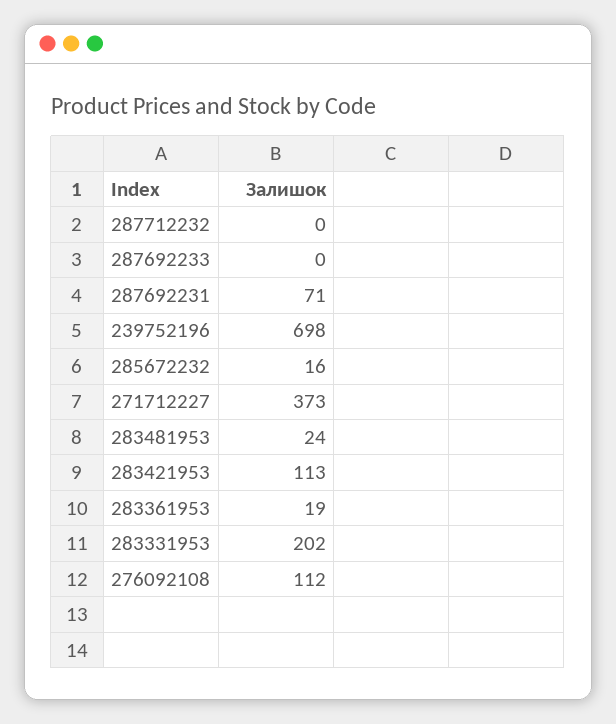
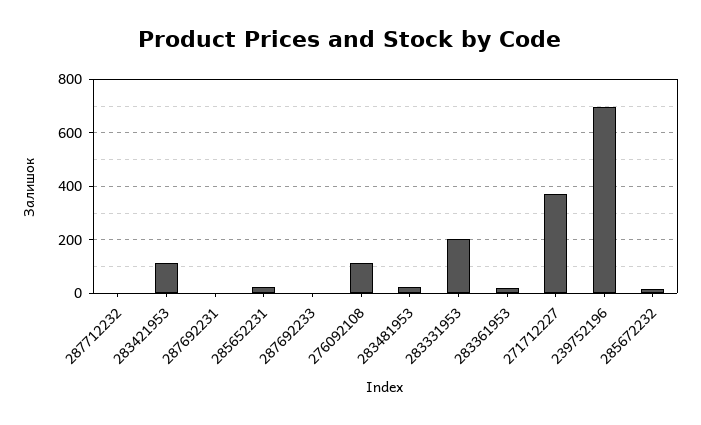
  {
    "287712232": 0,
    "287692233": 0,
-   "287692231": 71,
+   "287692231": 0,
    "239752196": 698,
    "285672232": 16,
    "271712227": 373,
    "283481953": 24,
    "283421953": 113,
    "283361953": 19,
    "283331953": 202,
-   "276092108": 112
+   "276092108": 112,
+   "285652231": 25
  }

